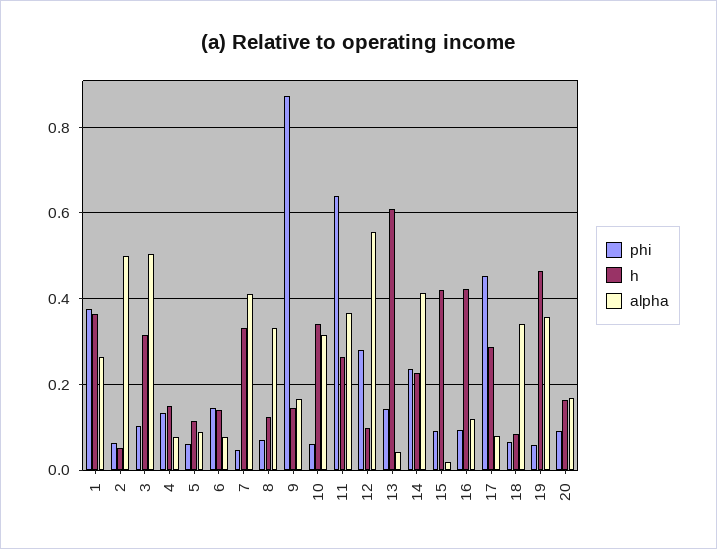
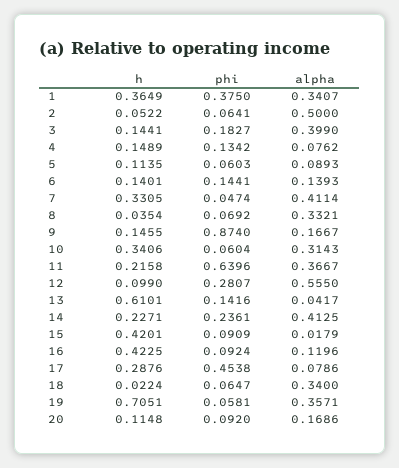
  {
    "phi": {
      "1": 0.375,
      "2": 0.0641,
-     "3": 0.1,
+     "3": 0.1827,
      "4": 0.1342,
      "5": 0.0603,
      "6": 0.1441,
      "7": 0.0474,
      "8": 0.0692,
      "9": 0.874,
      "10": 0.0604,
      "11": 0.6396,
      "12": 0.2807,
      "13": 0.1416,
      "14": 0.2361,
      "15": 0.0909,
      "16": 0.0924,
      "17": 0.4538,
      "18": 0.0647,
      "19": 0.0581,
      "20": 0.092
    },
    "h": {
      "1": 0.3649,
      "2": 0.0522,
-     "3": 0.32,
+     "3": 0.1441,
      "4": 0.1489,
      "5": 0.1135,
      "6": 0.1401,
      "7": 0.3305,
-     "8": 0.12,
+     "8": 0.0354,
      "9": 0.1455,
      "10": 0.3406,
-     "11": 0.26,
+     "11": 0.2158,
      "12": 0.099,
      "13": 0.6101,
      "14": 0.2271,
      "15": 0.4201,
      "16": 0.4225,
      "17": 0.2876,
-     "18": 0.08,
+     "18": 0.0224,
-     "19": 0.46,
+     "19": 0.7051,
-     "20": 0.16
+     "20": 0.1148
    },
    "alpha": {
-     "1": 0.26,
+     "1": 0.3407,
      "2": 0.5,
-     "3": 0.5,
+     "3": 0.399,
      "4": 0.0762,
      "5": 0.0893,
-     "6": 0.08,
+     "6": 0.1393,
      "7": 0.4114,
      "8": 0.3321,
      "9": 0.1667,
      "10": 0.3143,
      "11": 0.3667,
      "12": 0.555,
      "13": 0.0417,
      "14": 0.4125,
      "15": 0.0179,
      "16": 0.1196,
      "17": 0.0786,
      "18": 0.34,
      "19": 0.3571,
      "20": 0.1686
    }
  }

